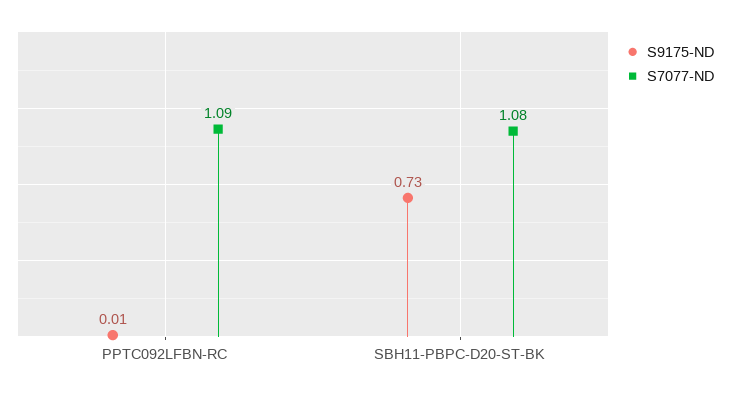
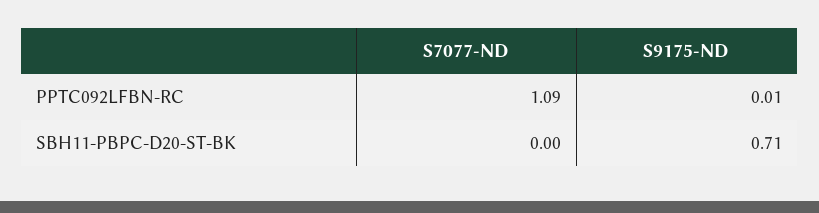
  {
    "S9175-ND": {
      "PPTC092LFBN-RC": 0.01,
-     "SBH11-PBPC-D20-ST-BK": 0.73
+     "SBH11-PBPC-D20-ST-BK": 0.71
    },
    "S7077-ND": {
      "PPTC092LFBN-RC": 1.09,
-     "SBH11-PBPC-D20-ST-BK": 1.08
+     "SBH11-PBPC-D20-ST-BK": 0
    }
  }

